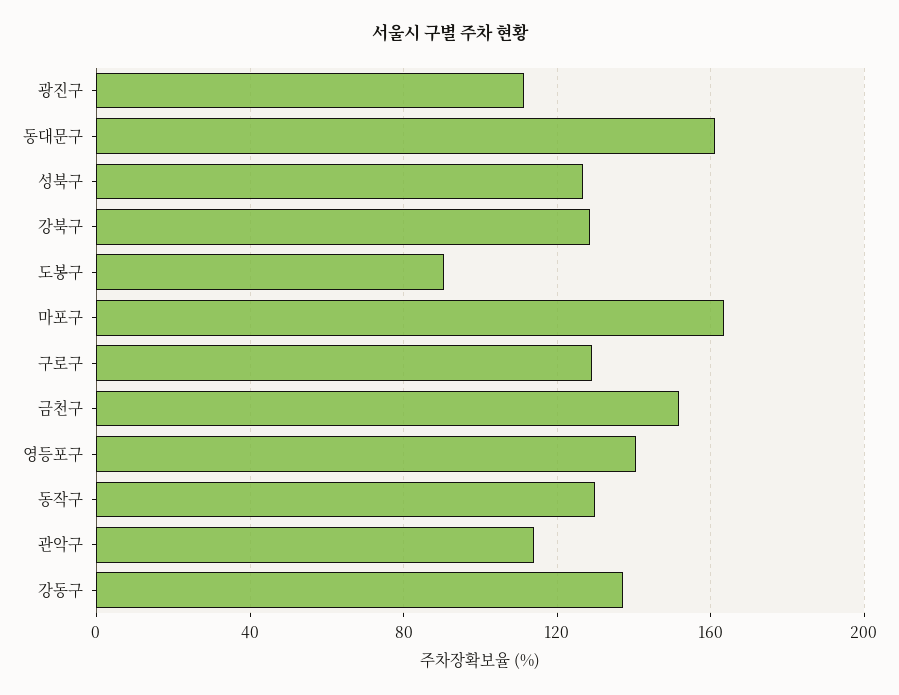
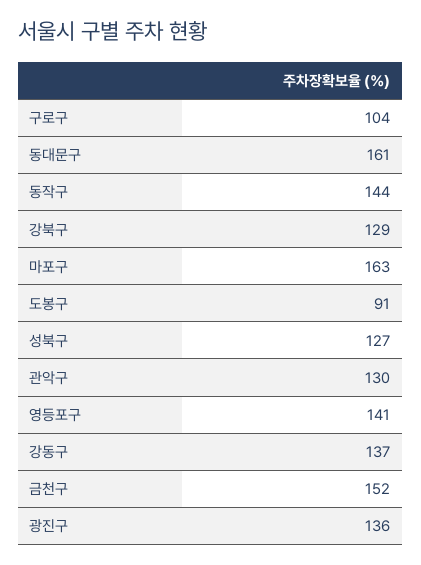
  {
-   "광진구": 110,
+   "광진구": 136,
    "동대문구": 161,
    "성북구": 127,
    "강북구": 129,
    "도봉구": 91,
    "마포구": 163,
-   "구로구": 130,
+   "구로구": 104,
    "금천구": 152,
    "영등포구": 141,
-   "동작구": 130,
+   "동작구": 144,
-   "관악구": 115,
+   "관악구": 130,
    "강동구": 137
  }

